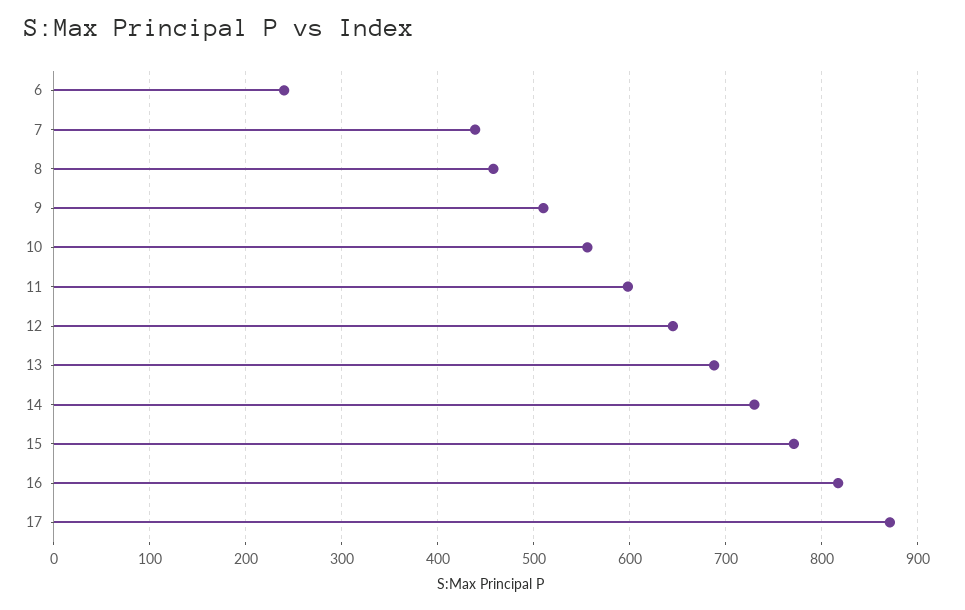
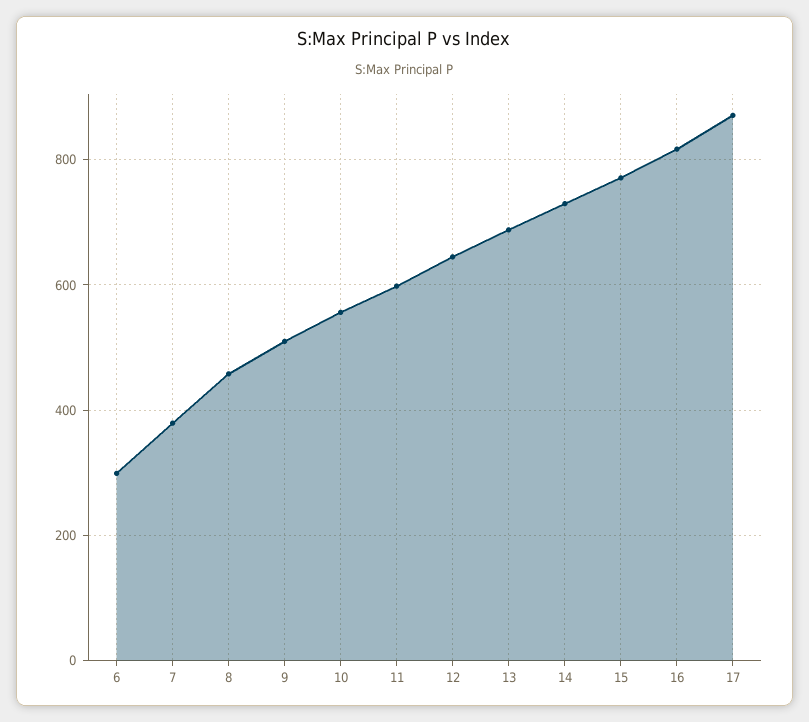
  {
-   "6": 240,
+   "6": 300,
-   "7": 440,
+   "7": 380,
    "8": 460,
    "9": 510,
    "10": 560,
    "11": 600,
    "12": 650,
    "13": 690,
    "14": 730,
    "15": 770,
    "16": 820,
    "17": 870
  }

